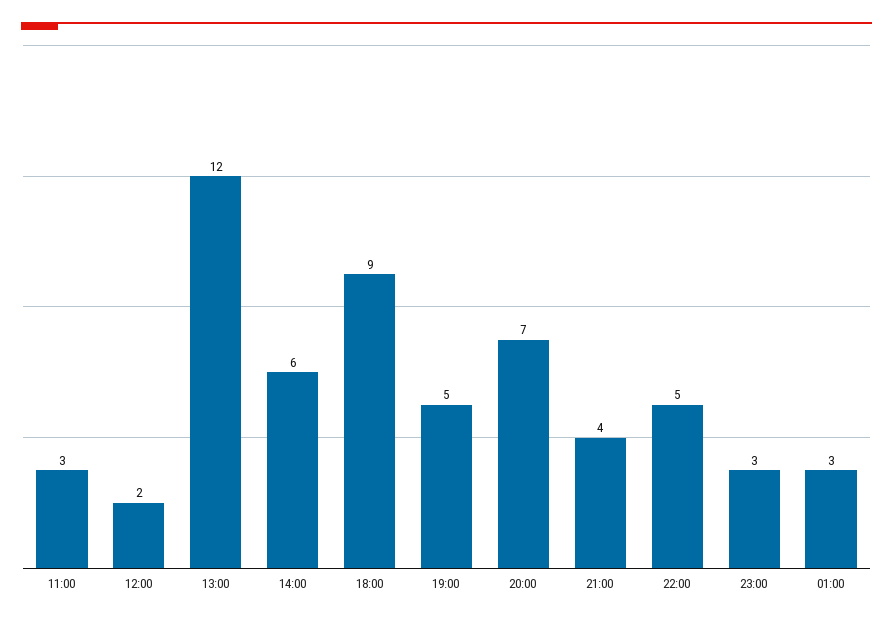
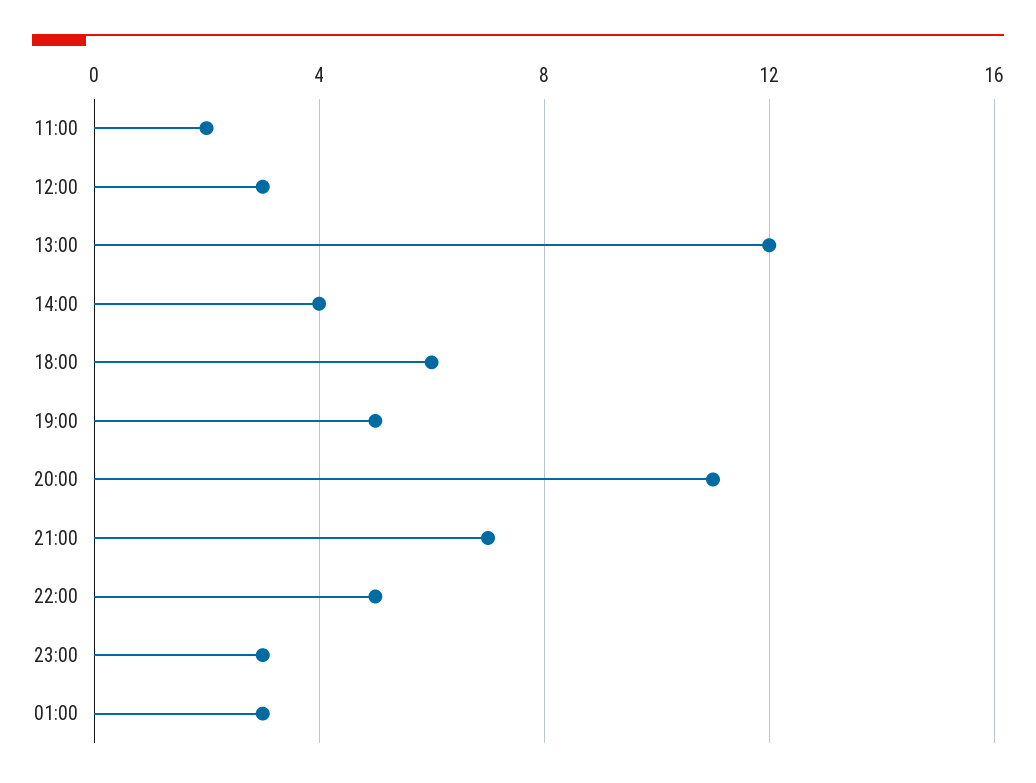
  {
-   "11:00": 3,
+   "11:00": 2,
-   "12:00": 2,
+   "12:00": 3,
    "13:00": 12,
-   "14:00": 6,
+   "14:00": 4,
-   "18:00": 9,
+   "18:00": 6,
    "19:00": 5,
-   "20:00": 7,
+   "20:00": 11,
-   "21:00": 4,
+   "21:00": 7,
    "22:00": 5,
    "23:00": 3,
    "01:00": 3
  }

